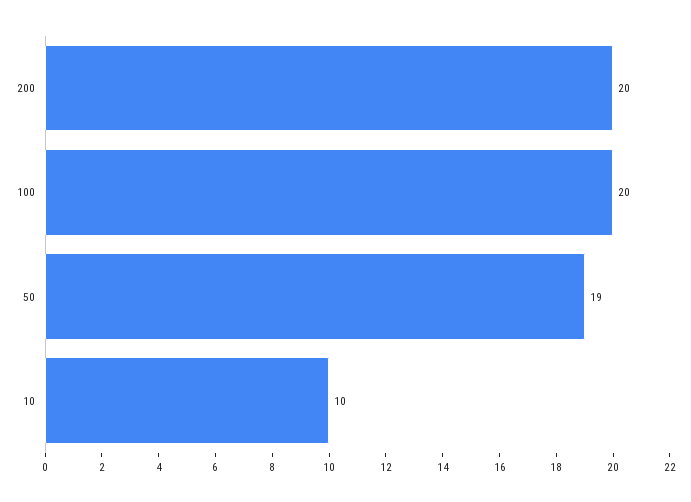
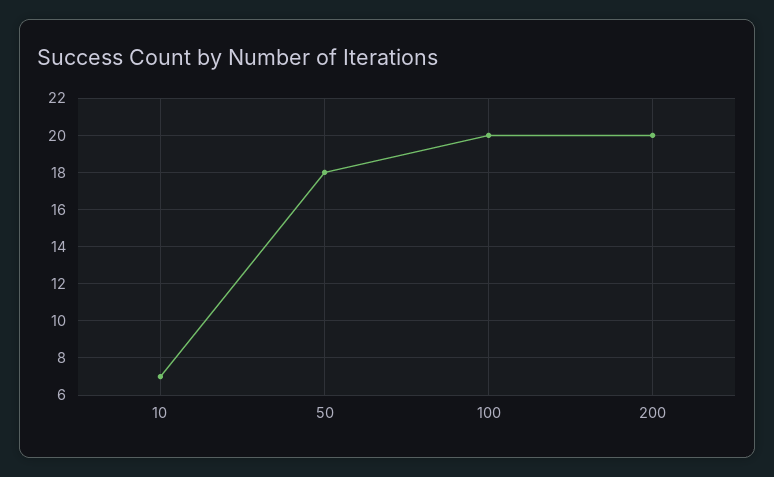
  {
    "200": 20,
    "100": 20,
-   "50": 19,
+   "50": 18,
-   "10": 10
+   "10": 7
  }

